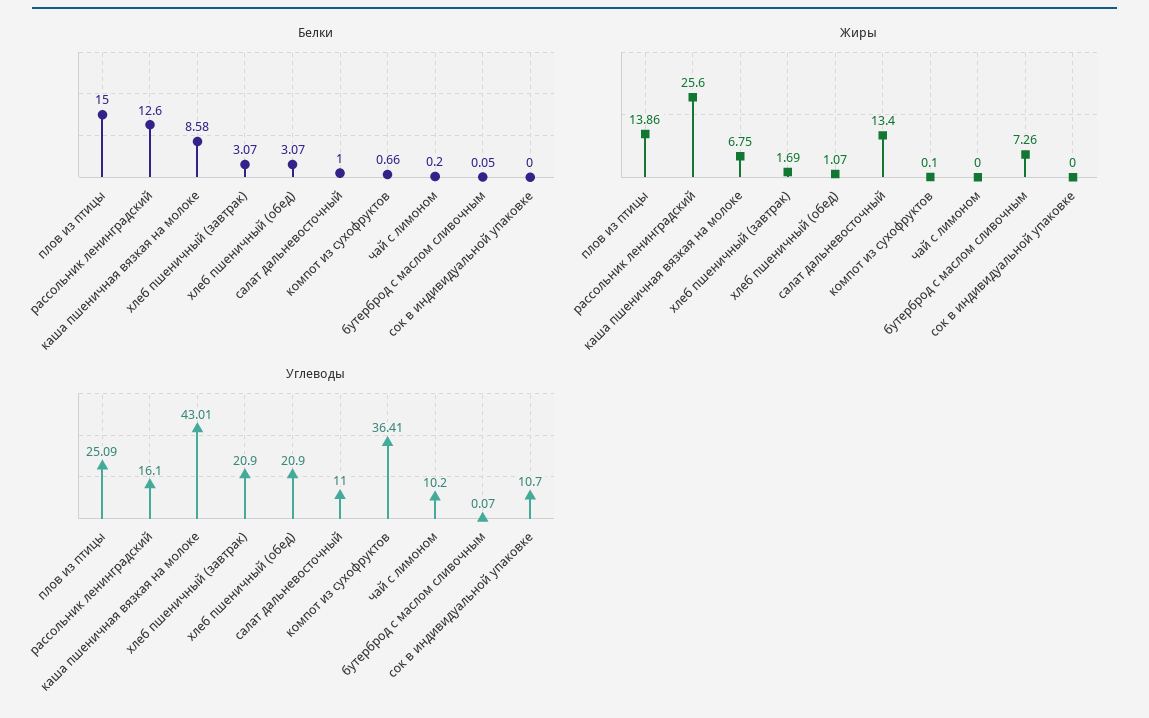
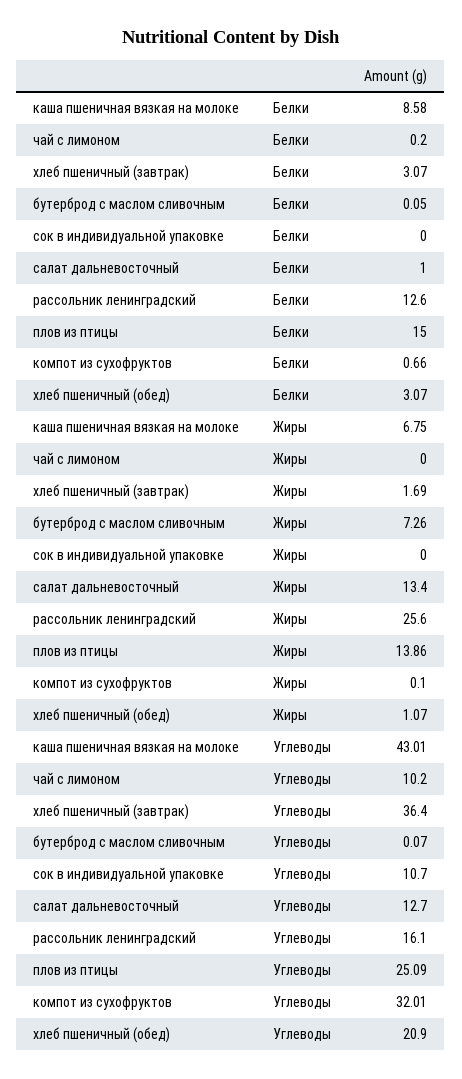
  {
    "Белки": {
      "плов из птицы": 15,
      "рассольник ленинградский": 12.6,
      "каша пшеничная вязкая на молоке": 8.58,
      "хлеб пшеничный (завтрак)": 3.07,
      "хлеб пшеничный (обед)": 3.07,
      "салат дальневосточный": 1,
      "компот из сухофруктов": 0.66,
      "чай с лимоном": 0.2,
      "бутерброд с маслом сливочным": 0.05,
      "сок в индивидуальной упаковке": 0
    },
    "Жиры": {
      "плов из птицы": 13.86,
      "рассольник ленинградский": 25.6,
      "каша пшеничная вязкая на молоке": 6.75,
      "хлеб пшеничный (завтрак)": 1.69,
      "хлеб пшеничный (обед)": 1.07,
      "салат дальневосточный": 13.4,
      "компот из сухофруктов": 0.1,
      "чай с лимоном": 0,
      "бутерброд с маслом сливочным": 7.26,
      "сок в индивидуальной упаковке": 0
    },
    "Углеводы": {
      "плов из птицы": 25.09,
      "рассольник ленинградский": 16.1,
      "каша пшеничная вязкая на молоке": 43.01,
-     "хлеб пшеничный (завтрак)": 20.9,
+     "хлеб пшеничный (завтрак)": 36.4,
      "хлеб пшеничный (обед)": 20.9,
-     "салат дальневосточный": 11,
+     "салат дальневосточный": 12.7,
-     "компот из сухофруктов": 36.41,
+     "компот из сухофруктов": 32.01,
      "чай с лимоном": 10.2,
      "бутерброд с маслом сливочным": 0.07,
      "сок в индивидуальной упаковке": 10.7
    }
  }

